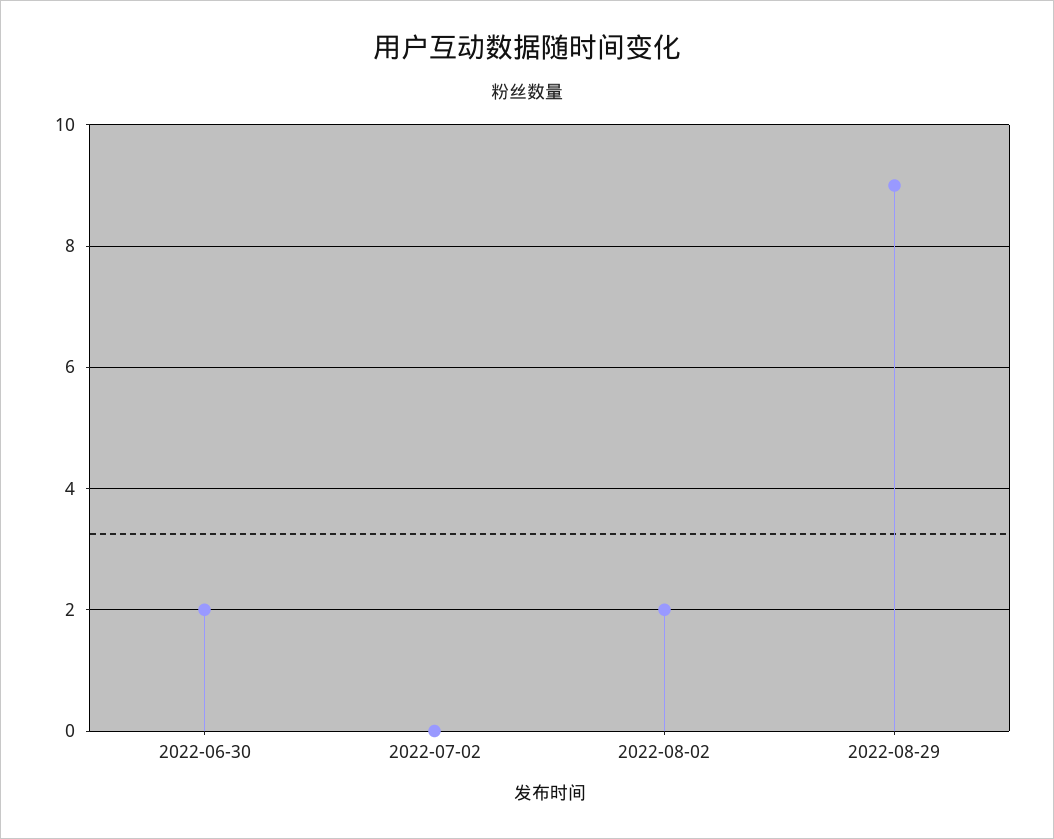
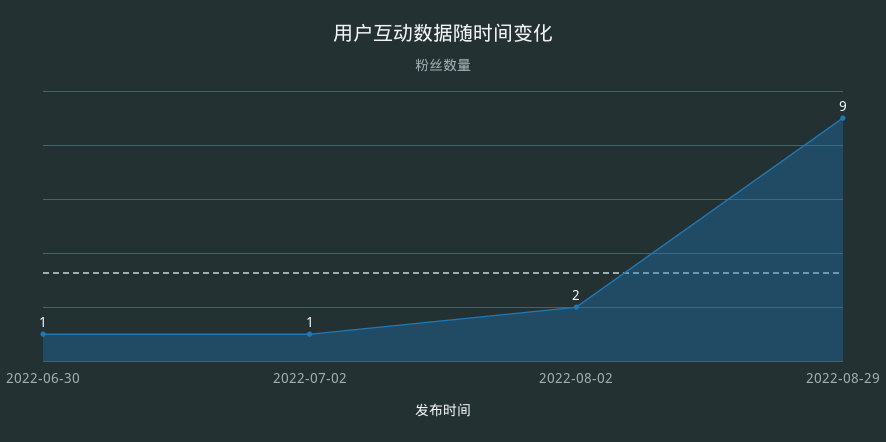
  {
-   "2022-06-30": 2,
+   "2022-06-30": 1,
-   "2022-07-02": 0,
+   "2022-07-02": 1,
    "2022-08-02": 2,
    "2022-08-29": 9
  }

